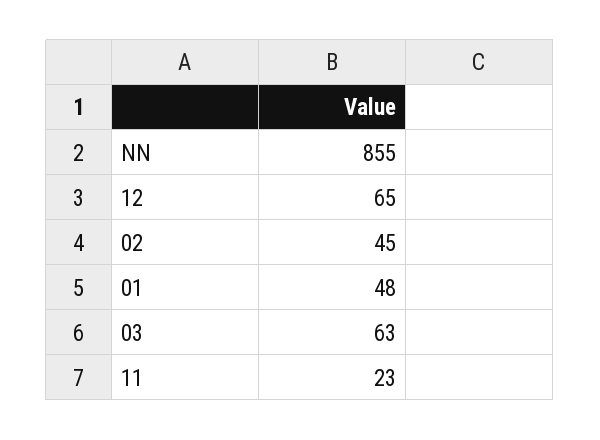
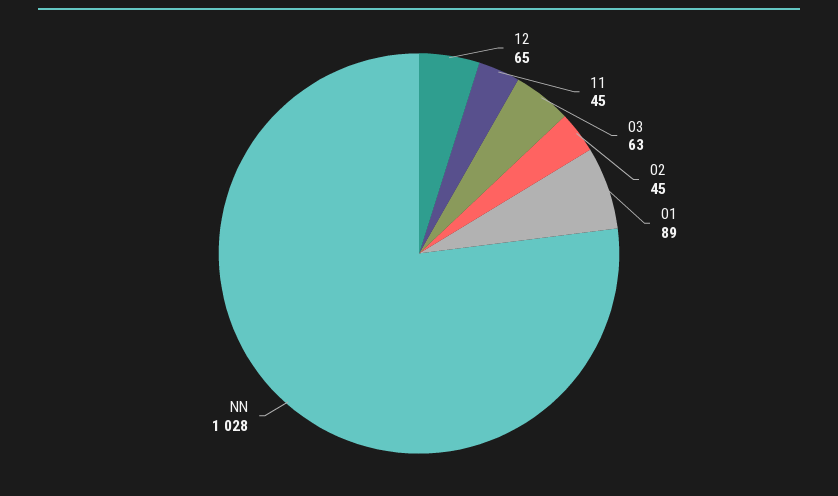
  {
-   "NN": 855,
+   "NN": 1028,
    "12": 65,
    "02": 45,
-   "01": 48,
+   "01": 89,
    "03": 63,
-   "11": 23
+   "11": 45
  }

